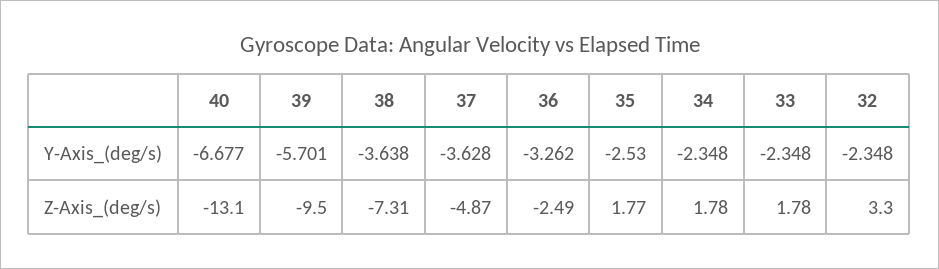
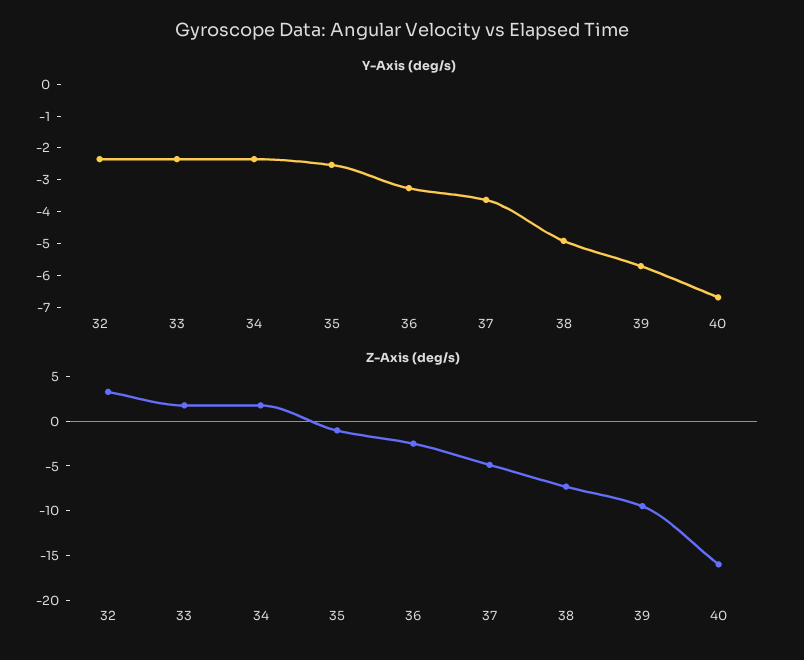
  {
    "Y-Axis_(deg/s)": {
      "40": -6.677,
      "39": -5.701,
-     "38": -3.638,
+     "38": -5,
      "37": -3.628,
      "36": -3.262,
      "35": -2.53,
      "34": -2.348,
      "33": -2.348,
      "32": -2.348
    },
    "Z-Axis_(deg/s)": {
-     "40": -13.1,
+     "40": -16,
      "39": -9.5,
      "38": -7.31,
      "37": -4.87,
      "36": -2.49,
-     "35": 1.77,
+     "35": -1,
      "34": 1.78,
      "33": 1.78,
      "32": 3.3
    }
  }

